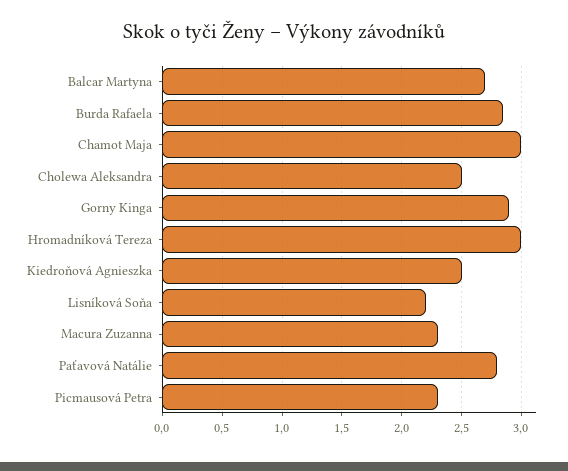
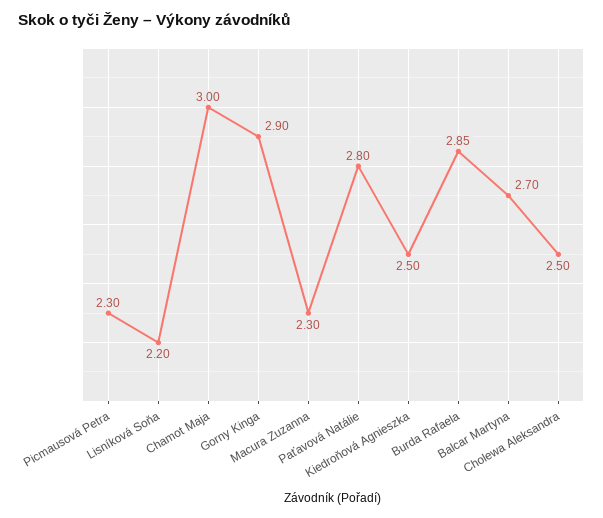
  {
    "Balcar Martyna": 2.7,
    "Burda Rafaela": 2.85,
    "Chamot Maja": 3,
    "Cholewa Aleksandra": 2.5,
    "Gorny Kinga": 2.9,
-   "Hromadníková Tereza": 3,
    "Kiedroňová Agnieszka": 2.5,
    "Lisníková Soňa": 2.2,
    "Macura Zuzanna": 2.3,
    "Paťavová Natálie": 2.8,
    "Picmausová Petra": 2.3
  }

